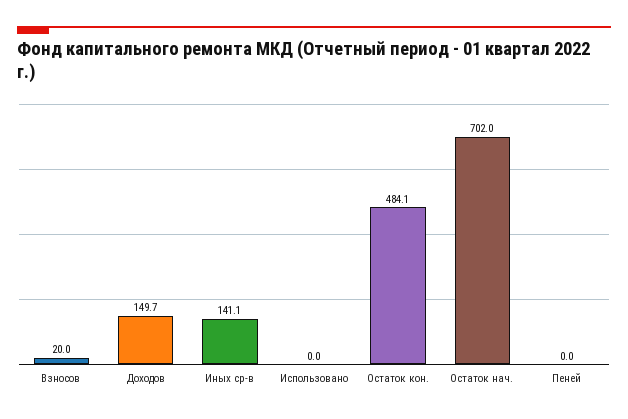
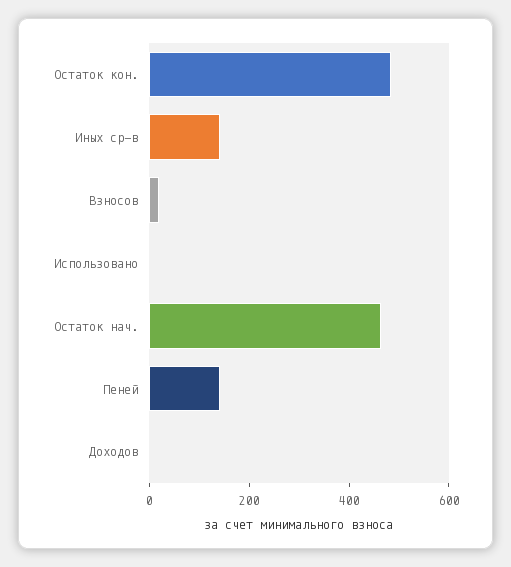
  {
    "Взносов": 20,
-   "Доходов": 149.7,
+   "Доходов": 0,
    "Иных ср-в": 141.1,
    "Использовано": 0,
    "Остаток кон.": 484.1,
-   "Остаток нач.": 702,
+   "Остаток нач.": 450,
-   "Пеней": 0
+   "Пеней": 150
  }

